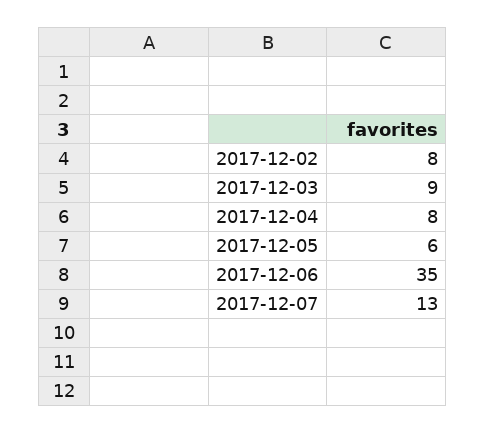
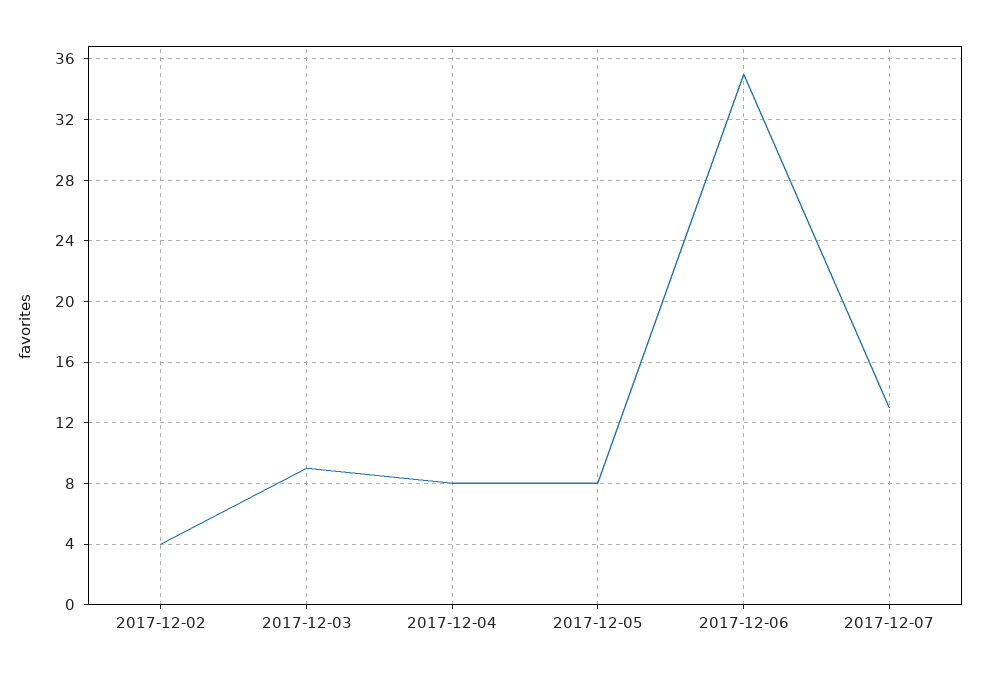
  {
-   "2017-12-02": 8,
+   "2017-12-02": 4,
    "2017-12-03": 9,
    "2017-12-04": 8,
-   "2017-12-05": 6,
+   "2017-12-05": 8,
    "2017-12-06": 35,
    "2017-12-07": 13
  }

